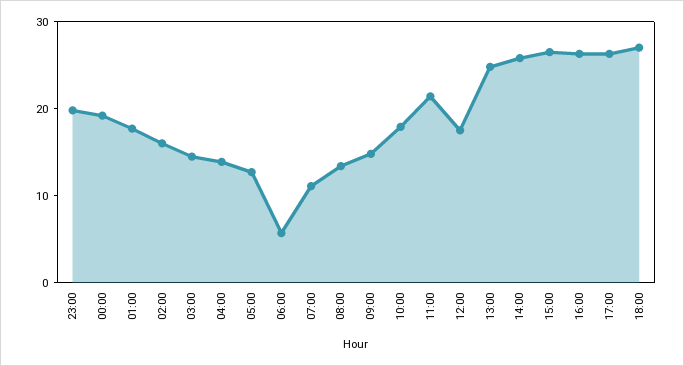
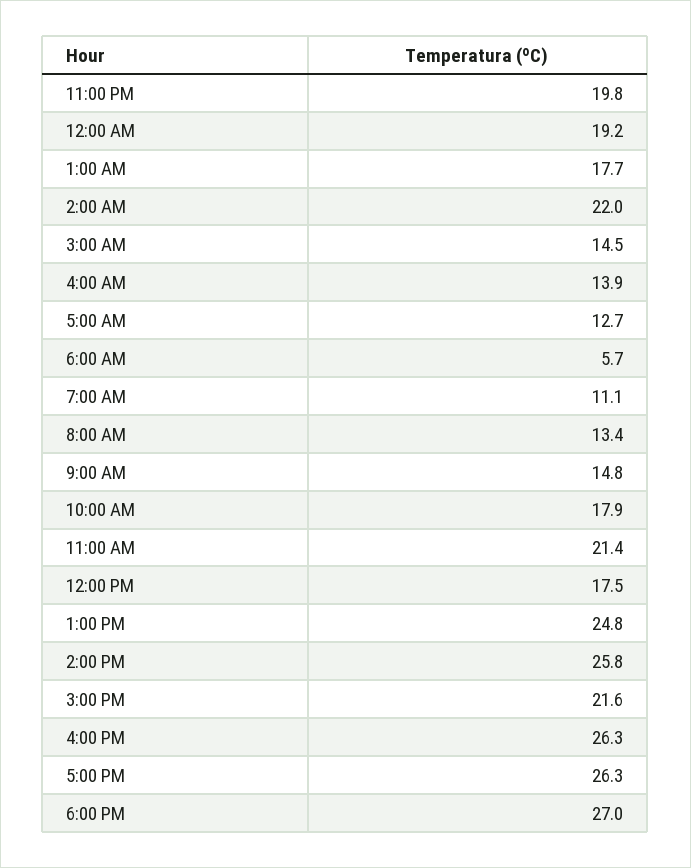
  {
    "23:00": 19.8,
    "00:00": 19.2,
    "01:00": 17.7,
-   "02:00": 16,
+   "02:00": 22,
    "03:00": 14.5,
    "04:00": 13.9,
    "05:00": 12.7,
    "06:00": 5.7,
    "07:00": 11.1,
    "08:00": 13.4,
    "09:00": 14.8,
    "10:00": 17.9,
    "11:00": 21.4,
    "12:00": 17.5,
    "13:00": 24.8,
    "14:00": 25.8,
-   "15:00": 26,
+   "15:00": 21.6,
    "16:00": 26.3,
    "17:00": 26.3,
    "18:00": 27
  }

